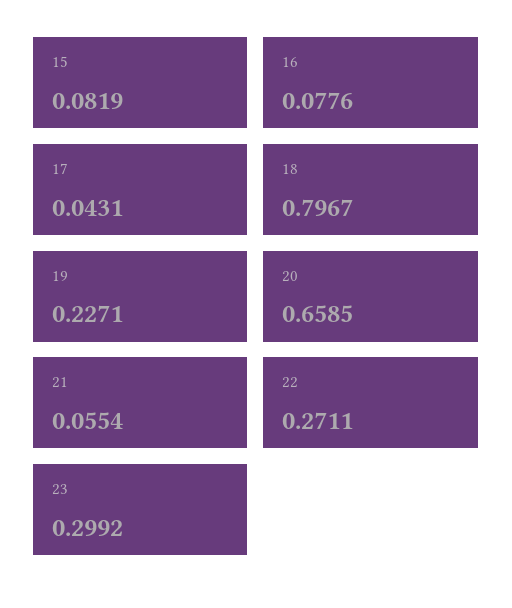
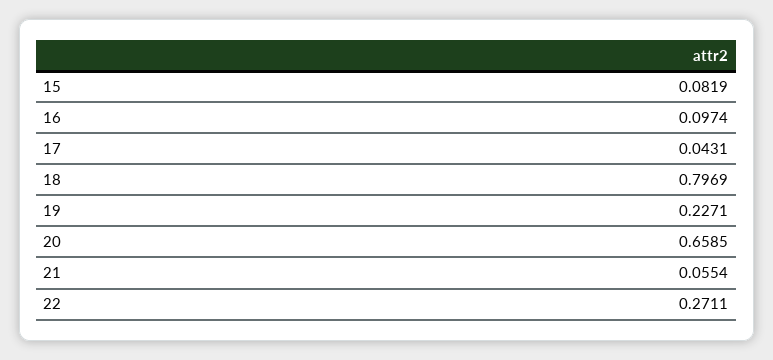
  {
    "15": 0.0819,
-   "16": 0.0776,
+   "16": 0.0974,
    "17": 0.0431,
-   "18": 0.7967,
+   "18": 0.7969,
    "19": 0.2271,
    "20": 0.6585,
    "21": 0.0554,
-   "22": 0.2711,
+   "22": 0.2711
-   "23": 0.2992
  }

